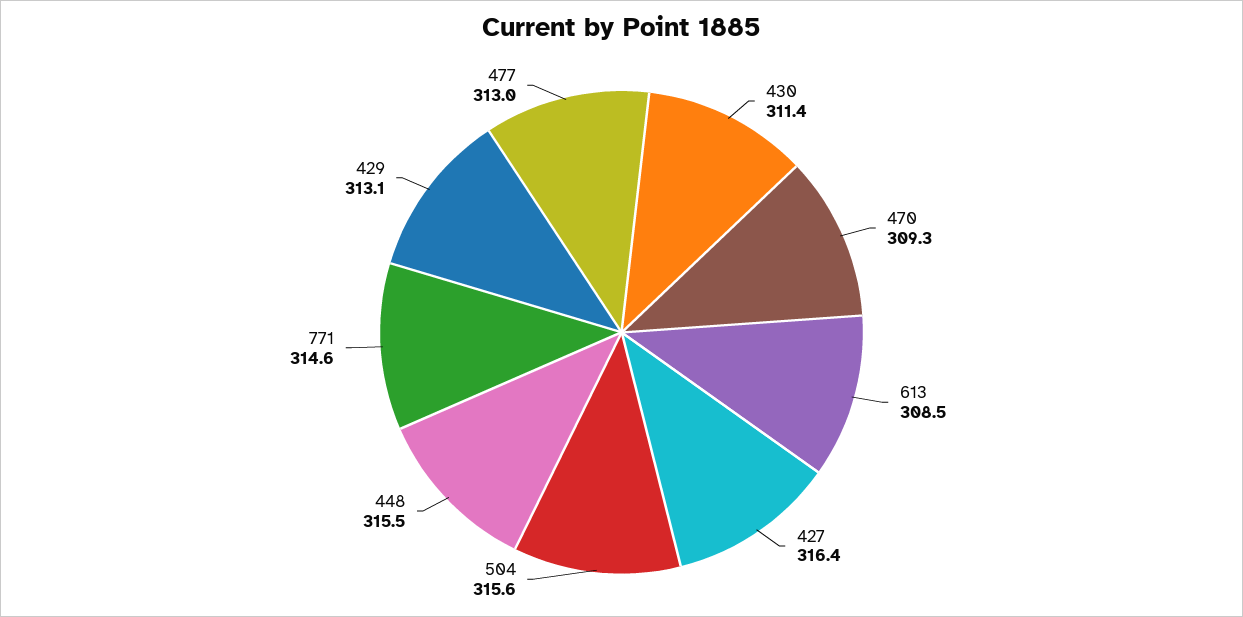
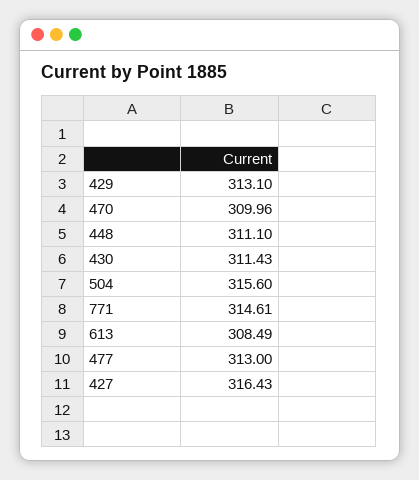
  {
    "430": 311.43,
-   "470": 309.3,
+   "470": 309.96,
    "613": 308.49,
    "427": 316.43,
    "504": 315.6,
-   "448": 315.5,
+   "448": 311.1,
    "771": 314.61,
    "429": 313.1,
    "477": 313
  }

